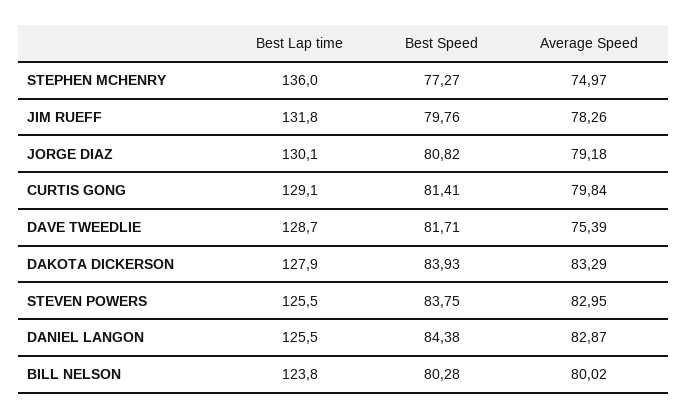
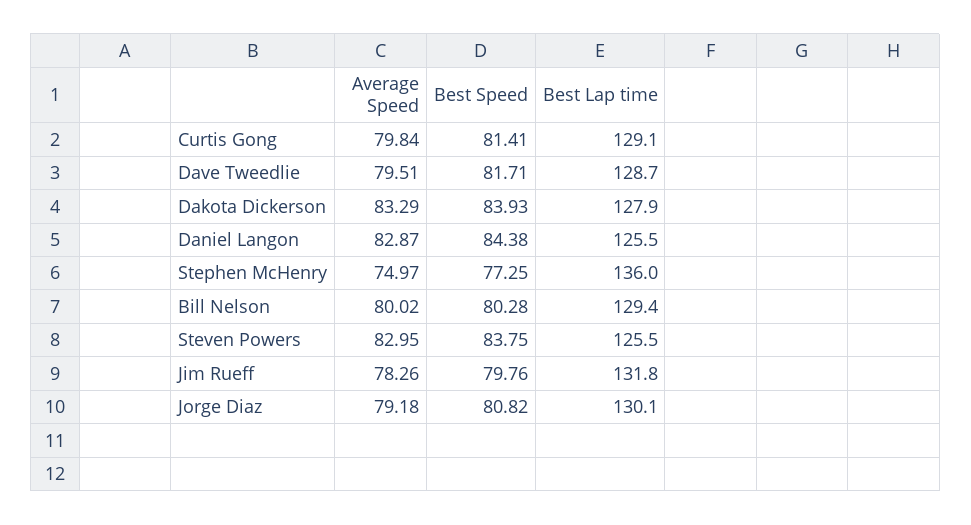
  {
    "Best Lap time": {
      "STEPHEN MCHENRY": 136,
      "JIM RUEFF": 131.8,
      "JORGE DIAZ": 130.1,
      "CURTIS GONG": 129.1,
      "DAVE TWEEDLIE": 128.7,
      "DAKOTA DICKERSON": 127.9,
      "STEVEN POWERS": 125.5,
      "DANIEL LANGON": 125.5,
-     "BILL NELSON": 123.8
+     "BILL NELSON": 129.4
    },
    "Best Speed": {
-     "STEPHEN MCHENRY": 77.27,
+     "STEPHEN MCHENRY": 77.25,
      "JIM RUEFF": 79.76,
      "JORGE DIAZ": 80.82,
      "CURTIS GONG": 81.41,
      "DAVE TWEEDLIE": 81.71,
      "DAKOTA DICKERSON": 83.93,
      "STEVEN POWERS": 83.75,
      "DANIEL LANGON": 84.38,
      "BILL NELSON": 80.28
    },
    "Average Speed": {
      "STEPHEN MCHENRY": 74.97,
      "JIM RUEFF": 78.26,
      "JORGE DIAZ": 79.18,
      "CURTIS GONG": 79.84,
-     "DAVE TWEEDLIE": 75.39,
+     "DAVE TWEEDLIE": 79.51,
      "DAKOTA DICKERSON": 83.29,
      "STEVEN POWERS": 82.95,
      "DANIEL LANGON": 82.87,
      "BILL NELSON": 80.02
    }
  }

